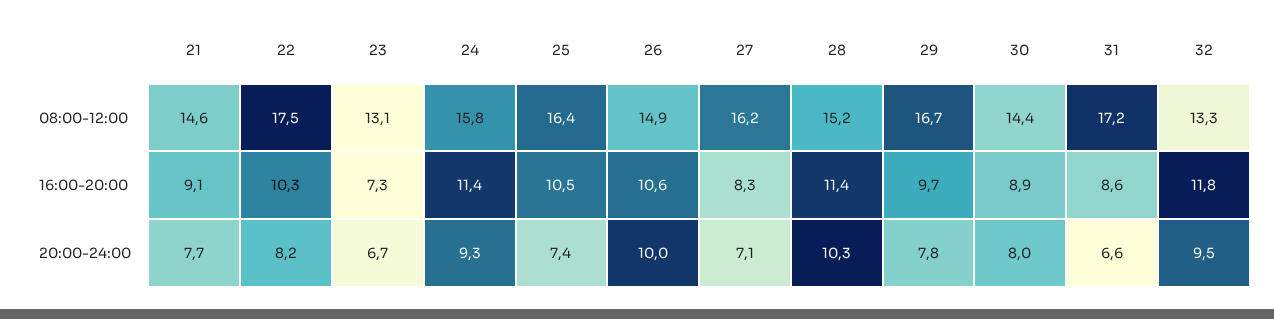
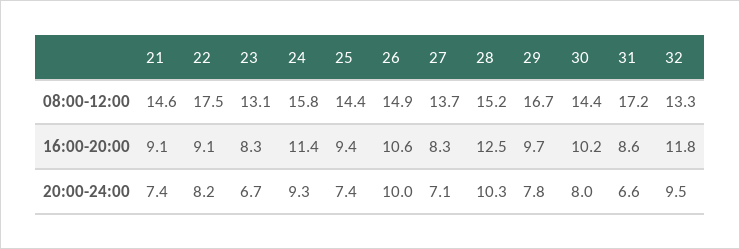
  {
    "21": {
      "08:00-12:00": 14.6,
      "16:00-20:00": 9.1,
-     "20:00-24:00": 7.7
+     "20:00-24:00": 7.4
    },
    "22": {
      "08:00-12:00": 17.5,
-     "16:00-20:00": 10.3,
+     "16:00-20:00": 9.1,
      "20:00-24:00": 8.2
    },
    "23": {
      "08:00-12:00": 13.1,
-     "16:00-20:00": 7.3,
+     "16:00-20:00": 8.3,
      "20:00-24:00": 6.7
    },
    "24": {
      "08:00-12:00": 15.8,
      "16:00-20:00": 11.4,
      "20:00-24:00": 9.3
    },
    "25": {
-     "08:00-12:00": 16.4,
+     "08:00-12:00": 14.4,
-     "16:00-20:00": 10.5,
+     "16:00-20:00": 9.4,
      "20:00-24:00": 7.4
    },
    "26": {
      "08:00-12:00": 14.9,
      "16:00-20:00": 10.6,
      "20:00-24:00": 10
    },
    "27": {
-     "08:00-12:00": 16.2,
+     "08:00-12:00": 13.7,
      "16:00-20:00": 8.3,
      "20:00-24:00": 7.1
    },
    "28": {
      "08:00-12:00": 15.2,
-     "16:00-20:00": 11.4,
+     "16:00-20:00": 12.5,
      "20:00-24:00": 10.3
    },
    "29": {
      "08:00-12:00": 16.7,
      "16:00-20:00": 9.7,
      "20:00-24:00": 7.8
    },
    "30": {
      "08:00-12:00": 14.4,
-     "16:00-20:00": 8.9,
+     "16:00-20:00": 10.2,
      "20:00-24:00": 8
    },
    "31": {
      "08:00-12:00": 17.2,
      "16:00-20:00": 8.6,
      "20:00-24:00": 6.6
    },
    "32": {
      "08:00-12:00": 13.3,
      "16:00-20:00": 11.8,
      "20:00-24:00": 9.5
    }
  }

